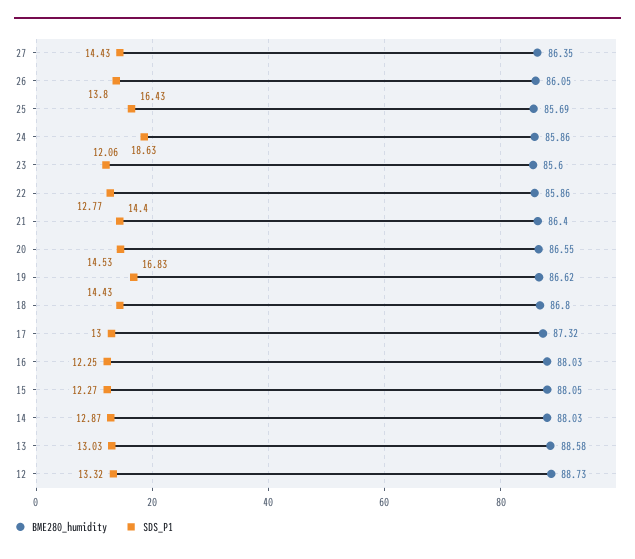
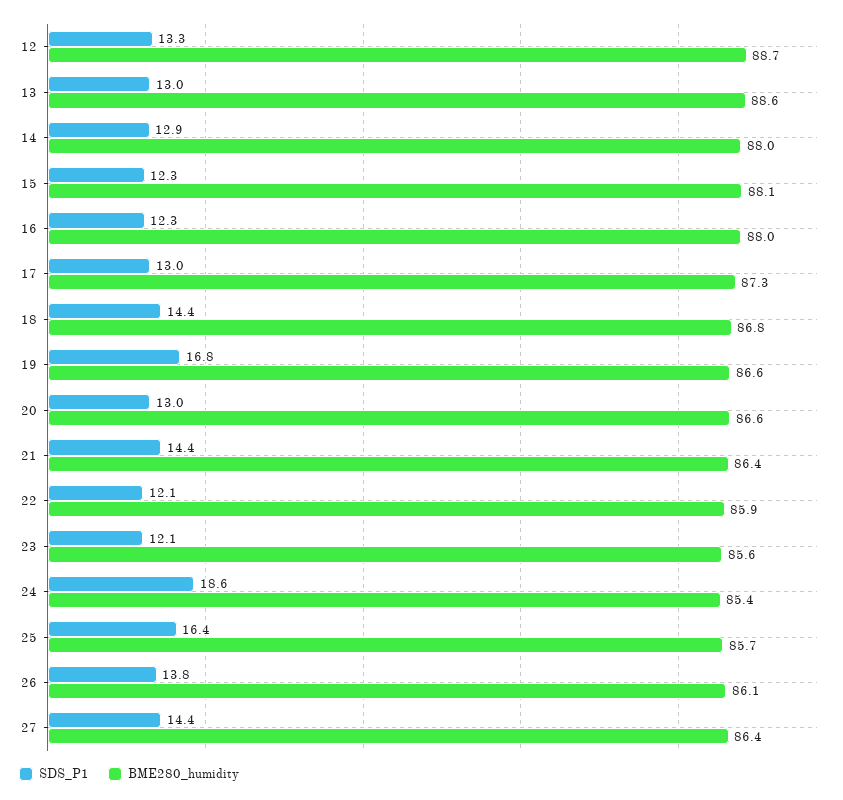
  {
    "BME280_humidity": {
      "27": 86.35,
      "26": 86.05,
      "25": 85.69,
-     "24": 85.86,
+     "24": 85.4,
      "23": 85.6,
      "22": 85.86,
      "21": 86.4,
      "20": 86.55,
      "19": 86.62,
      "18": 86.8,
      "17": 87.32,
      "16": 88.03,
      "15": 88.05,
      "14": 88.03,
      "13": 88.58,
      "12": 88.73
    },
    "SDS_P1": {
      "27": 14.43,
      "26": 13.8,
      "25": 16.43,
      "24": 18.63,
      "23": 12.06,
-     "22": 12.77,
+     "22": 12.1,
      "21": 14.4,
-     "20": 14.53,
+     "20": 13,
      "19": 16.83,
      "18": 14.43,
      "17": 13,
      "16": 12.25,
      "15": 12.27,
      "14": 12.87,
      "13": 13.03,
      "12": 13.32
    }
  }

